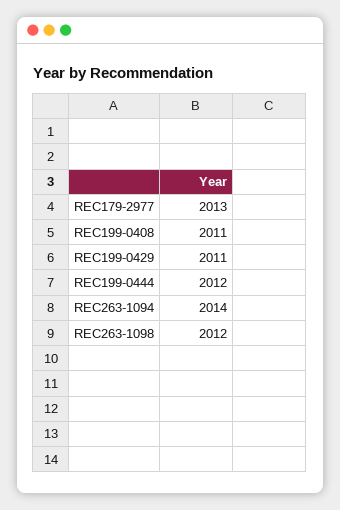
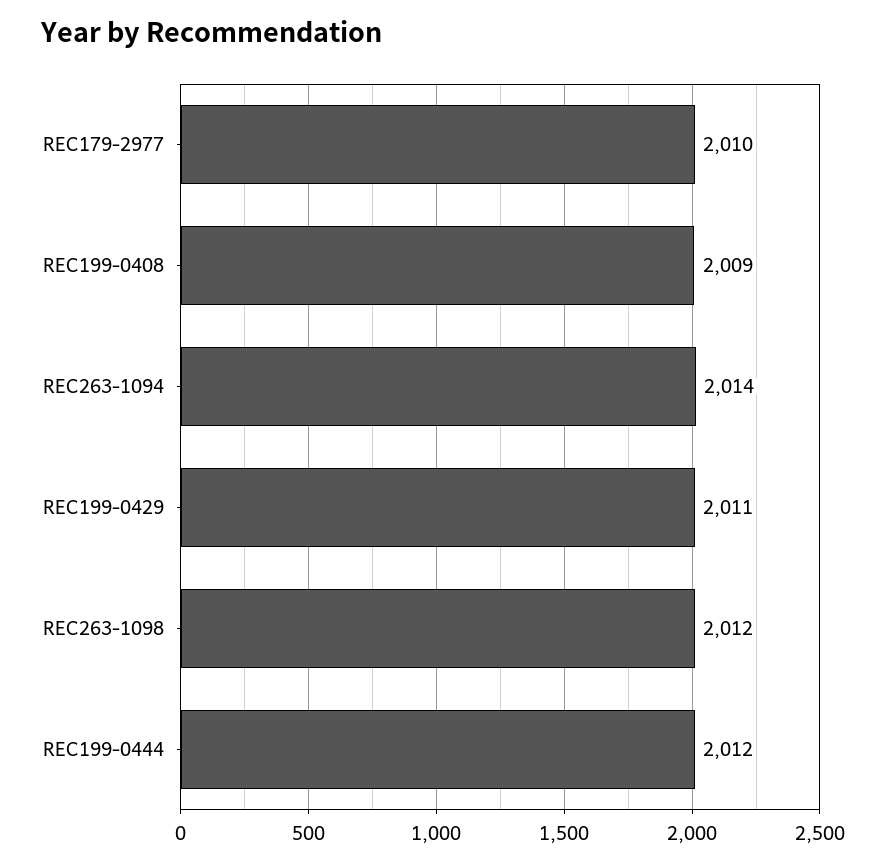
  {
-   "REC179-2977": 2013,
+   "REC179-2977": 2010,
-   "REC199-0408": 2011,
+   "REC199-0408": 2009,
    "REC199-0429": 2011,
    "REC199-0444": 2012,
    "REC263-1094": 2014,
    "REC263-1098": 2012
  }

